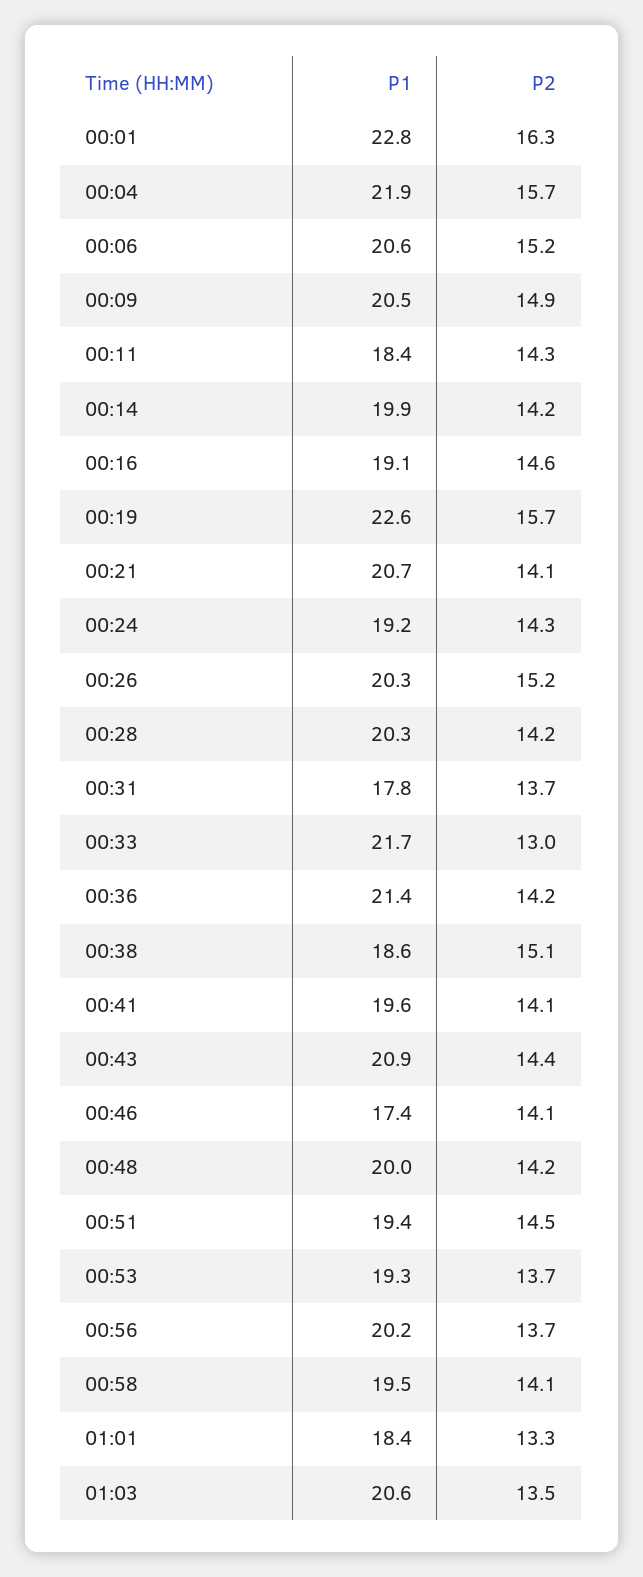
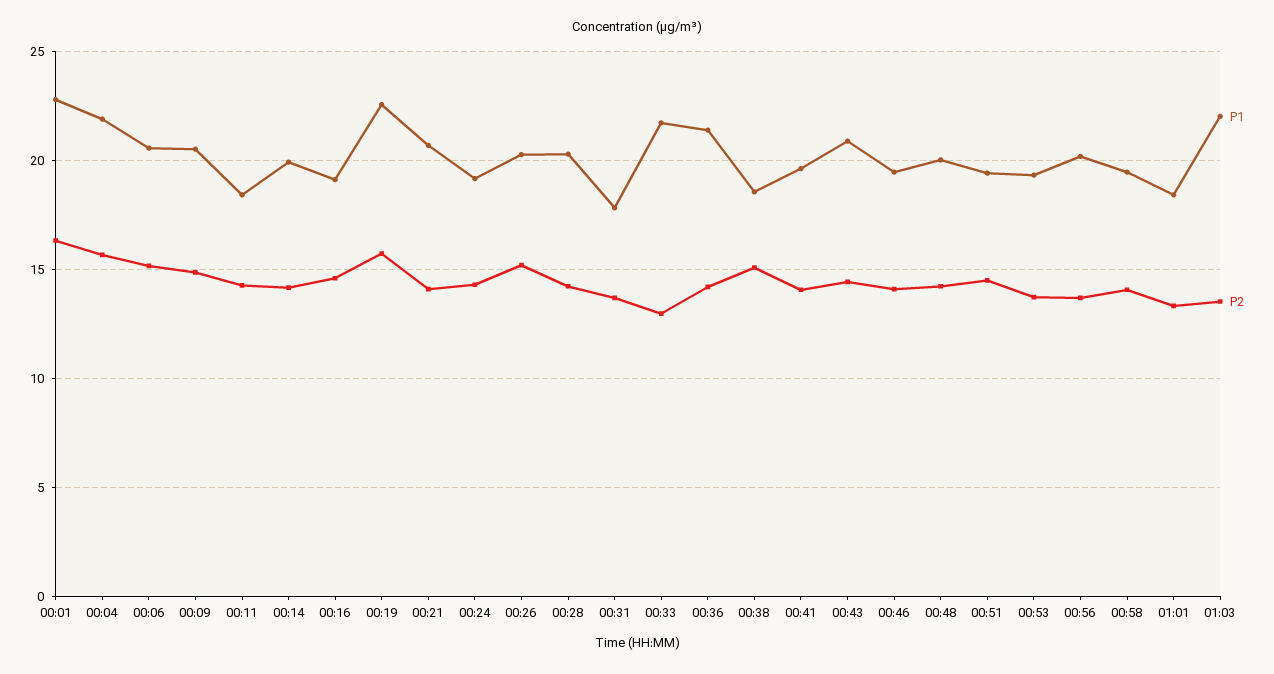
  {
    "P1": {
      "00:01": 22.8,
      "00:04": 21.9,
      "00:06": 20.6,
      "00:09": 20.5,
      "00:11": 18.4,
      "00:14": 19.9,
      "00:16": 19.1,
      "00:19": 22.6,
      "00:21": 20.7,
      "00:24": 19.2,
      "00:26": 20.3,
      "00:28": 20.3,
      "00:31": 17.8,
      "00:33": 21.7,
      "00:36": 21.4,
      "00:38": 18.6,
      "00:41": 19.6,
      "00:43": 20.9,
-     "00:46": 17.4,
+     "00:46": 19.5,
      "00:48": 20,
      "00:51": 19.4,
      "00:53": 19.3,
      "00:56": 20.2,
      "00:58": 19.5,
      "01:01": 18.4,
-     "01:03": 20.6
+     "01:03": 22
    },
    "P2": {
      "00:01": 16.3,
      "00:04": 15.7,
      "00:06": 15.2,
      "00:09": 14.9,
      "00:11": 14.3,
      "00:14": 14.2,
      "00:16": 14.6,
      "00:19": 15.7,
      "00:21": 14.1,
      "00:24": 14.3,
      "00:26": 15.2,
      "00:28": 14.2,
      "00:31": 13.7,
      "00:33": 13,
      "00:36": 14.2,
      "00:38": 15.1,
      "00:41": 14.1,
      "00:43": 14.4,
      "00:46": 14.1,
      "00:48": 14.2,
      "00:51": 14.5,
      "00:53": 13.7,
      "00:56": 13.7,
      "00:58": 14.1,
      "01:01": 13.3,
      "01:03": 13.5
    }
  }

